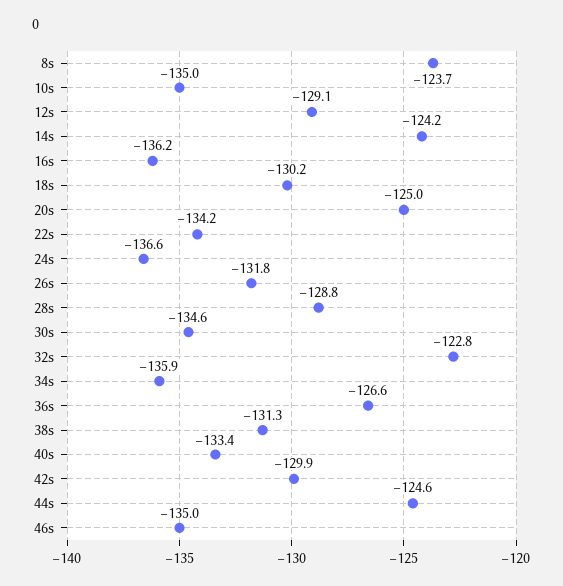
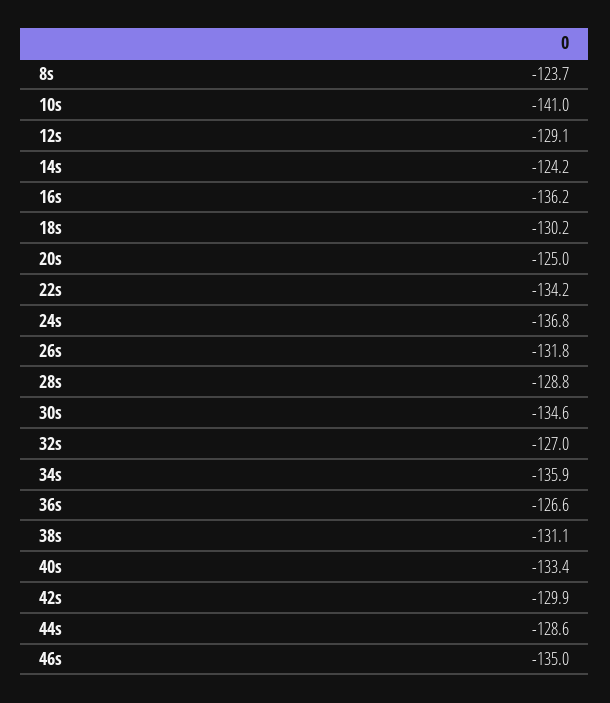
  {
    "8s": -123.7,
-   "10s": -135,
+   "10s": -141,
    "12s": -129.1,
    "14s": -124.2,
    "16s": -136.2,
    "18s": -130.2,
    "20s": -125,
    "22s": -134.2,
-   "24s": -136.6,
+   "24s": -136.8,
    "26s": -131.8,
    "28s": -128.8,
    "30s": -134.6,
-   "32s": -122.8,
+   "32s": -127,
    "34s": -135.9,
    "36s": -126.6,
-   "38s": -131.3,
+   "38s": -131.1,
    "40s": -133.4,
    "42s": -129.9,
-   "44s": -124.6,
+   "44s": -128.6,
    "46s": -135
  }

